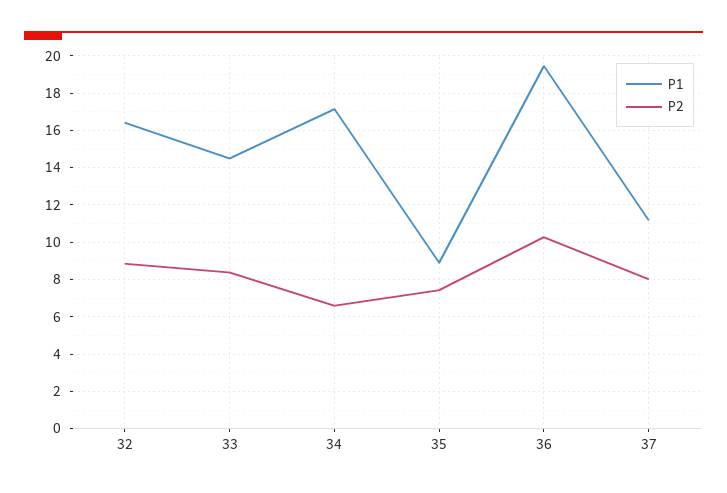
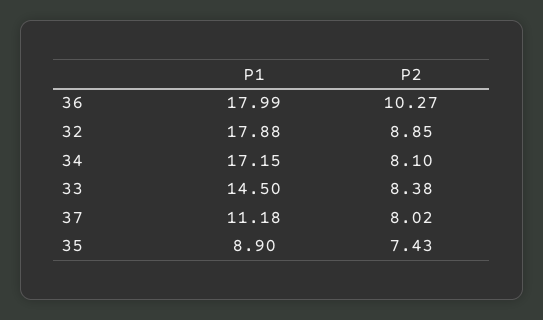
  {
    "P1": {
-     "32": 16.5,
+     "32": 17.88,
      "33": 14.5,
      "34": 17.15,
      "35": 8.9,
-     "36": 19.5,
+     "36": 17.99,
      "37": 11.18
    },
    "P2": {
      "32": 8.85,
      "33": 8.38,
-     "34": 6.5,
+     "34": 8.1,
      "35": 7.43,
      "36": 10.27,
      "37": 8.02
    }
  }

